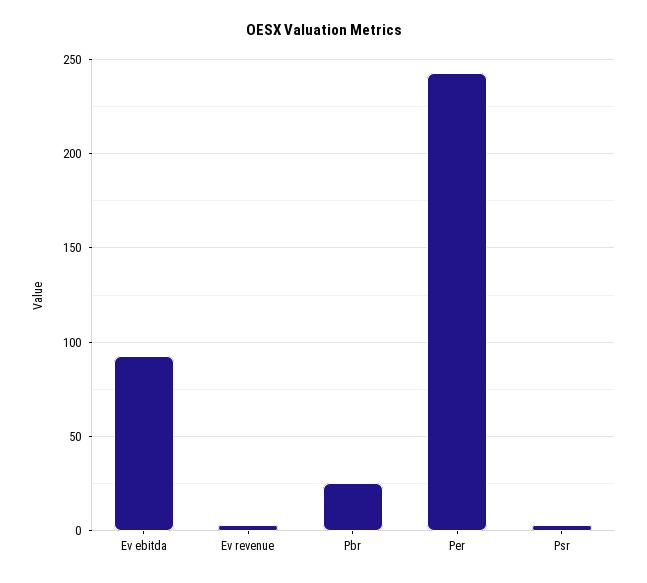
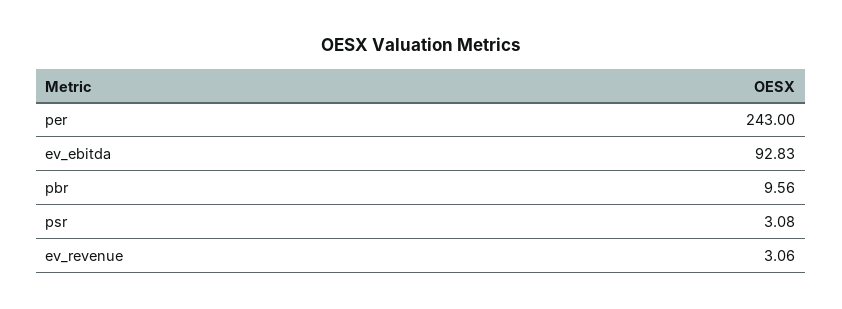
  {
    "Ev ebitda": 92.83,
    "Ev revenue": 3.06,
-   "Pbr": 25,
+   "Pbr": 9.56,
    "Per": 243,
    "Psr": 3.08
  }

